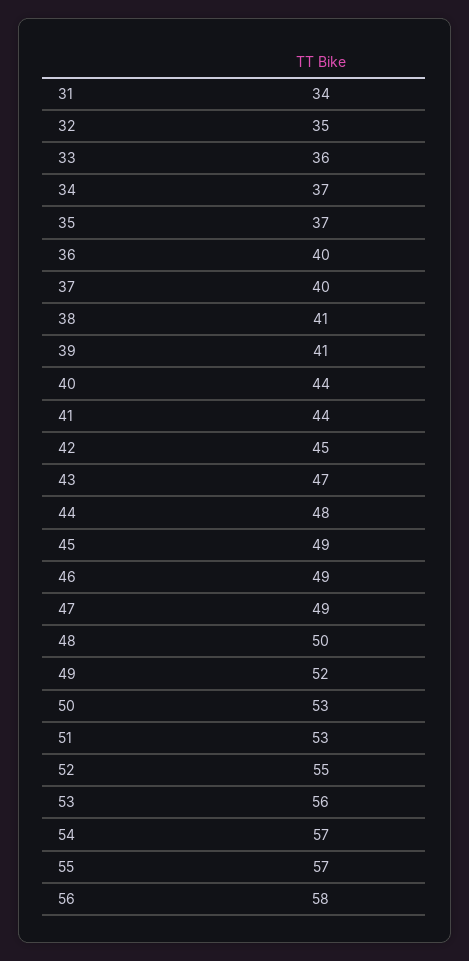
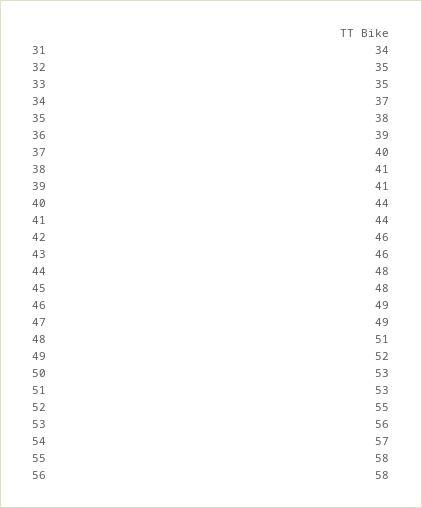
  {
    "31": 34,
    "32": 35,
-   "33": 36,
+   "33": 35,
    "34": 37,
-   "35": 37,
+   "35": 38,
-   "36": 40,
+   "36": 39,
    "37": 40,
    "38": 41,
    "39": 41,
    "40": 44,
    "41": 44,
-   "42": 45,
+   "42": 46,
-   "43": 47,
+   "43": 46,
    "44": 48,
-   "45": 49,
+   "45": 48,
    "46": 49,
    "47": 49,
-   "48": 50,
+   "48": 51,
    "49": 52,
    "50": 53,
    "51": 53,
    "52": 55,
    "53": 56,
    "54": 57,
-   "55": 57,
+   "55": 58,
    "56": 58
  }

